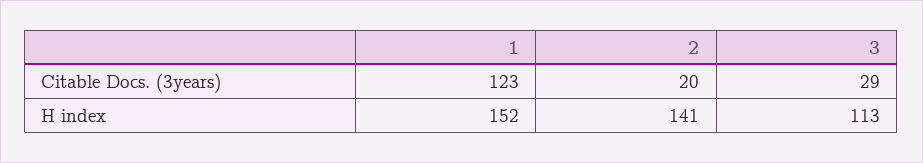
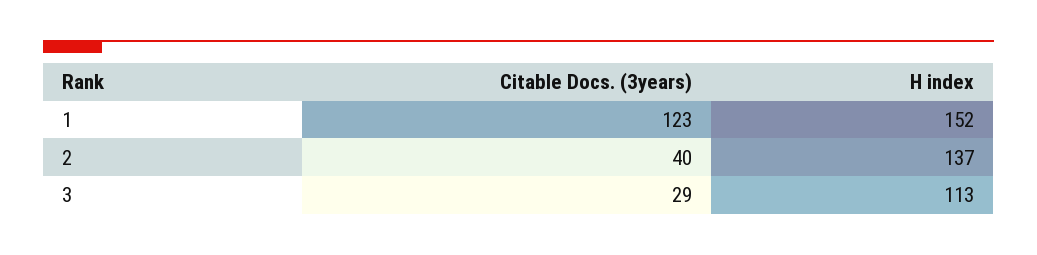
  {
    "1": {
      "Citable Docs. (3years)": 123,
      "H index": 152
    },
    "2": {
-     "Citable Docs. (3years)": 20,
+     "Citable Docs. (3years)": 40,
-     "H index": 141
+     "H index": 137
    },
    "3": {
      "Citable Docs. (3years)": 29,
      "H index": 113
    }
  }

